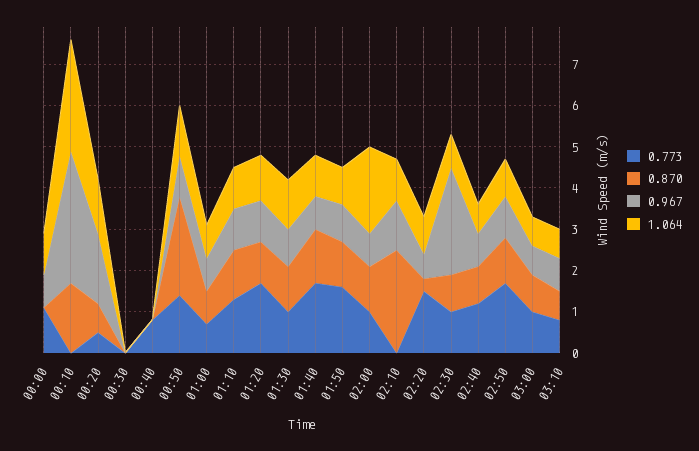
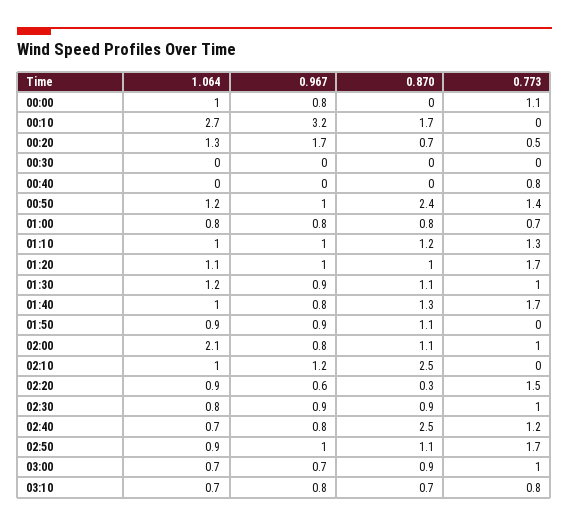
  {
    "0.773": {
      "00:00": 1.1,
      "00:10": 0,
      "00:20": 0.5,
      "00:30": 0,
      "00:40": 0.8,
      "00:50": 1.4,
      "01:00": 0.7,
      "01:10": 1.3,
      "01:20": 1.7,
      "01:30": 1,
      "01:40": 1.7,
-     "01:50": 1.5,
+     "01:50": 0,
      "02:00": 1,
      "02:10": 0,
      "02:20": 1.5,
      "02:30": 1,
      "02:40": 1.2,
      "02:50": 1.7,
      "03:00": 1,
      "03:10": 0.8
    },
    "0.870": {
      "00:00": 0,
      "00:10": 1.7,
      "00:20": 0.7,
      "00:30": 0,
      "00:40": 0,
      "00:50": 2.4,
      "01:00": 0.8,
      "01:10": 1.2,
      "01:20": 1,
      "01:30": 1.1,
      "01:40": 1.3,
      "01:50": 1.1,
      "02:00": 1.1,
      "02:10": 2.5,
      "02:20": 0.3,
      "02:30": 0.9,
-     "02:40": 1,
+     "02:40": 2.5,
      "02:50": 1.1,
      "03:00": 0.9,
      "03:10": 0.7
    },
    "0.967": {
      "00:00": 0.8,
      "00:10": 3.2,
      "00:20": 1.7,
      "00:30": 0,
      "00:40": 0,
      "00:50": 1,
      "01:00": 0.8,
      "01:10": 1,
      "01:20": 1,
      "01:30": 0.9,
      "01:40": 0.8,
      "01:50": 0.9,
      "02:00": 0.8,
      "02:10": 1.2,
      "02:20": 0.6,
-     "02:30": 2.5,
+     "02:30": 0.9,
      "02:40": 0.8,
      "02:50": 1,
      "03:00": 0.7,
      "03:10": 0.8
    },
    "1.064": {
      "00:00": 1,
      "00:10": 2.7,
      "00:20": 1.3,
      "00:30": 0,
      "00:40": 0,
      "00:50": 1.2,
      "01:00": 0.8,
      "01:10": 1,
      "01:20": 1.1,
      "01:30": 1.2,
      "01:40": 1,
      "01:50": 0.9,
      "02:00": 2.1,
      "02:10": 1,
      "02:20": 0.9,
      "02:30": 0.8,
      "02:40": 0.7,
      "02:50": 0.9,
      "03:00": 0.7,
      "03:10": 0.7
    }
  }

